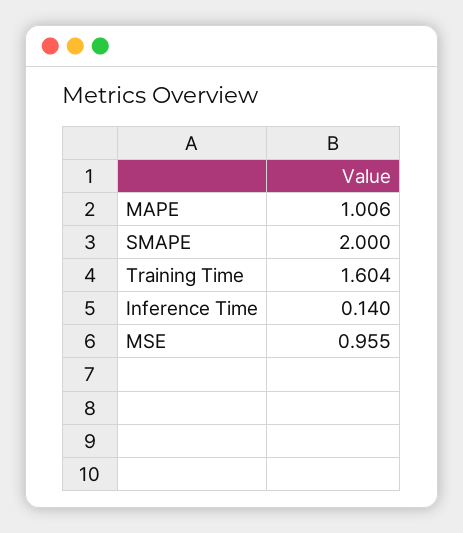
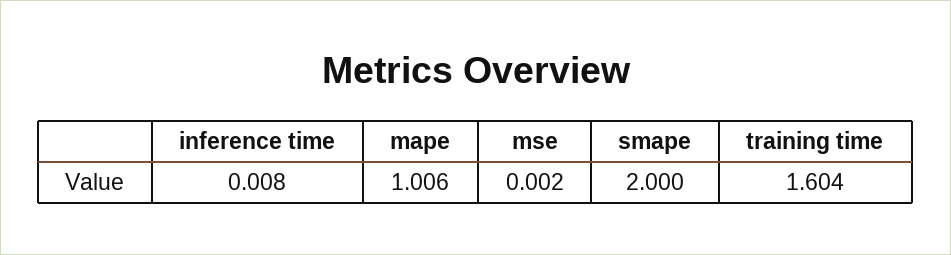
  {
    "MAPE": 1.006,
    "SMAPE": 2,
    "Training Time": 1.604,
-   "Inference Time": 0.14,
+   "Inference Time": 0.008,
-   "MSE": 0.955
+   "MSE": 0.002
  }

